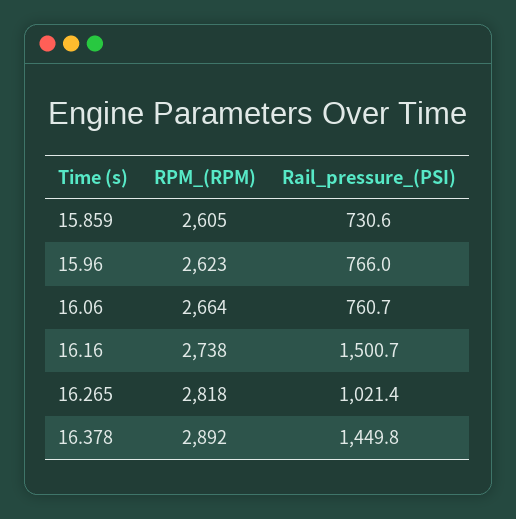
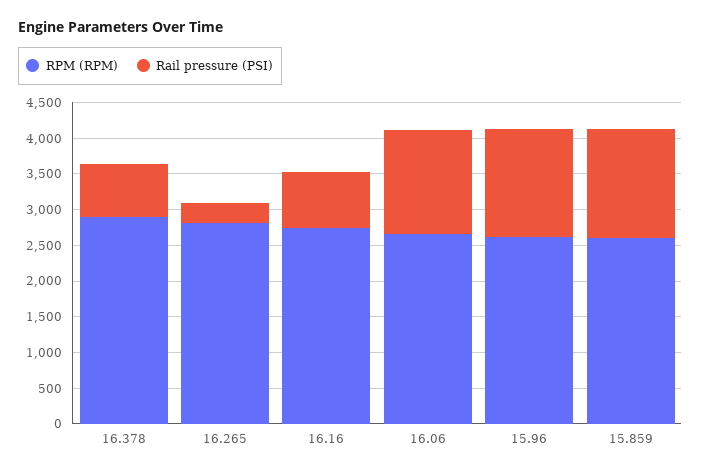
  {
    "RPM_(RPM)": {
      "15.859": 2605,
      "15.96": 2623,
      "16.06": 2664,
      "16.16": 2738,
      "16.265": 2818,
      "16.378": 2892
    },
    "Rail_pressure_(PSI)": {
-     "15.859": 730.6,
+     "15.859": 1500,
-     "15.96": 766,
+     "15.96": 1500,
-     "16.06": 760.7,
+     "16.06": 1500,
-     "16.16": 1500.7,
+     "16.16": 750,
-     "16.265": 1021.4,
+     "16.265": 250,
-     "16.378": 1449.8
+     "16.378": 750
    }
  }

